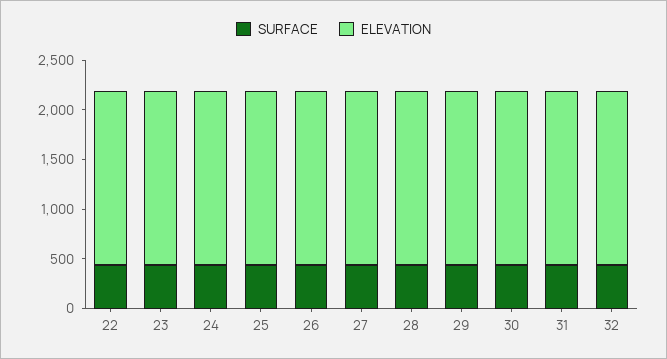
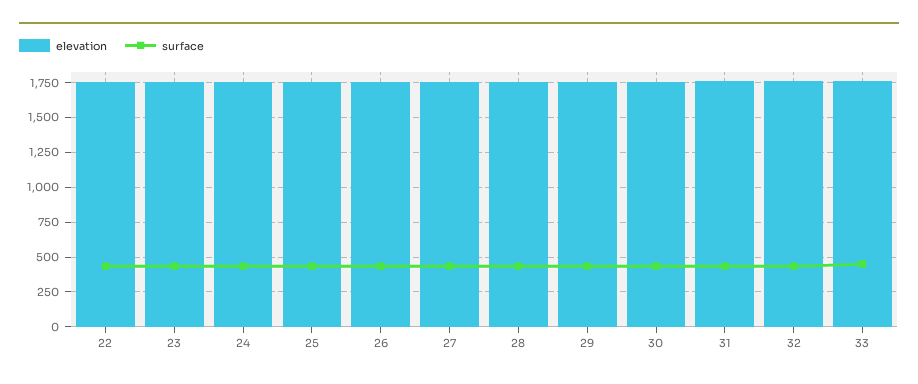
  {
    "SURFACE": {
      "22": 450,
      "23": 450,
      "24": 450,
      "25": 450,
      "26": 450,
      "27": 450,
      "28": 450,
      "29": 450,
      "30": 450,
      "31": 450,
-     "32": 450
+     "32": 450,
+     "33": 450
    },
    "ELEVATION": {
      "22": 1750,
      "23": 1750,
      "24": 1750,
      "25": 1750,
      "26": 1750,
      "27": 1750,
      "28": 1750,
      "29": 1750,
      "30": 1750,
      "31": 1750,
-     "32": 1750
+     "32": 1750,
+     "33": 1750
    }
  }

